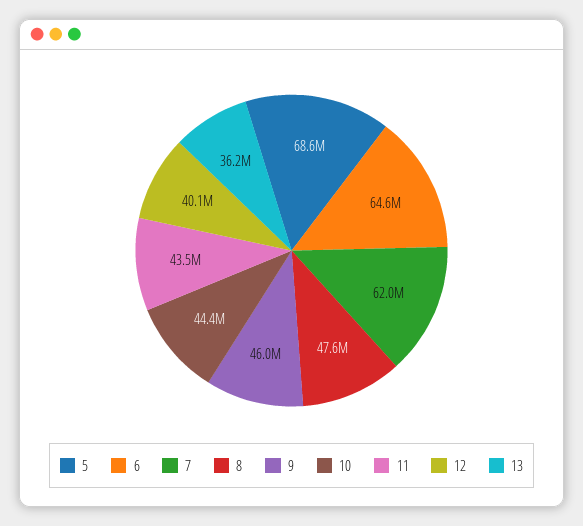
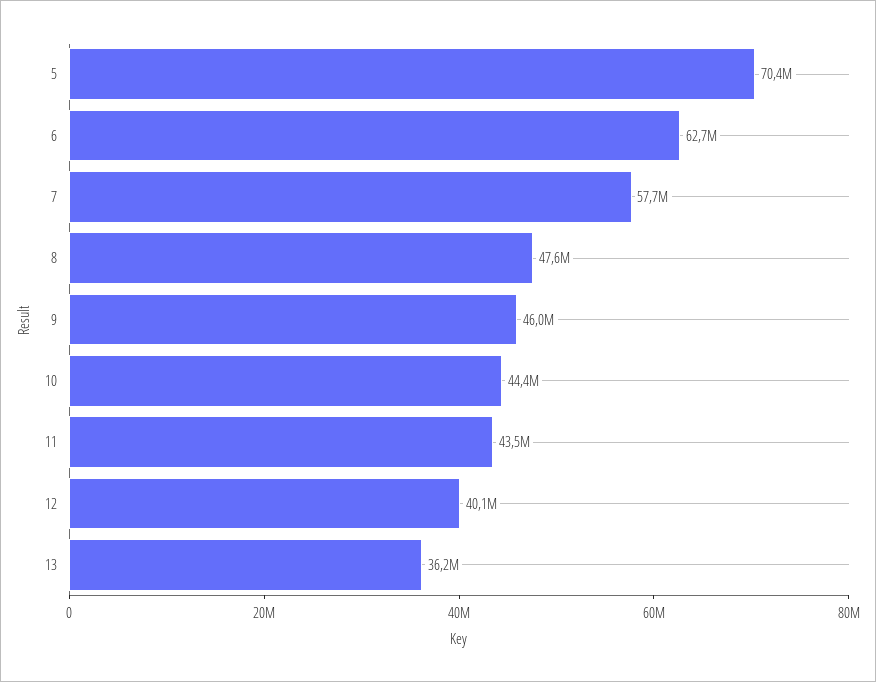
  {
-   "5": 68600000,
+   "5": 70400000,
-   "6": 64600000,
+   "6": 62700000,
-   "7": 62000000,
+   "7": 57700000,
    "8": 47600000,
    "9": 46000000,
    "10": 44400000,
    "11": 43500000,
    "12": 40100000,
    "13": 36200000
  }

